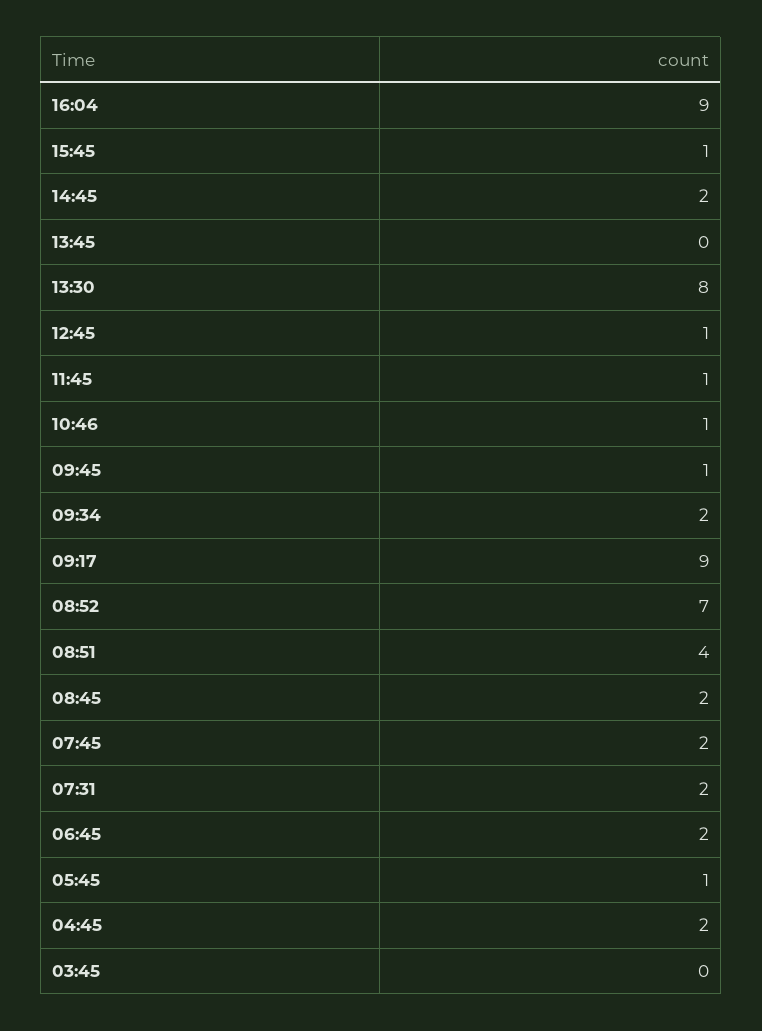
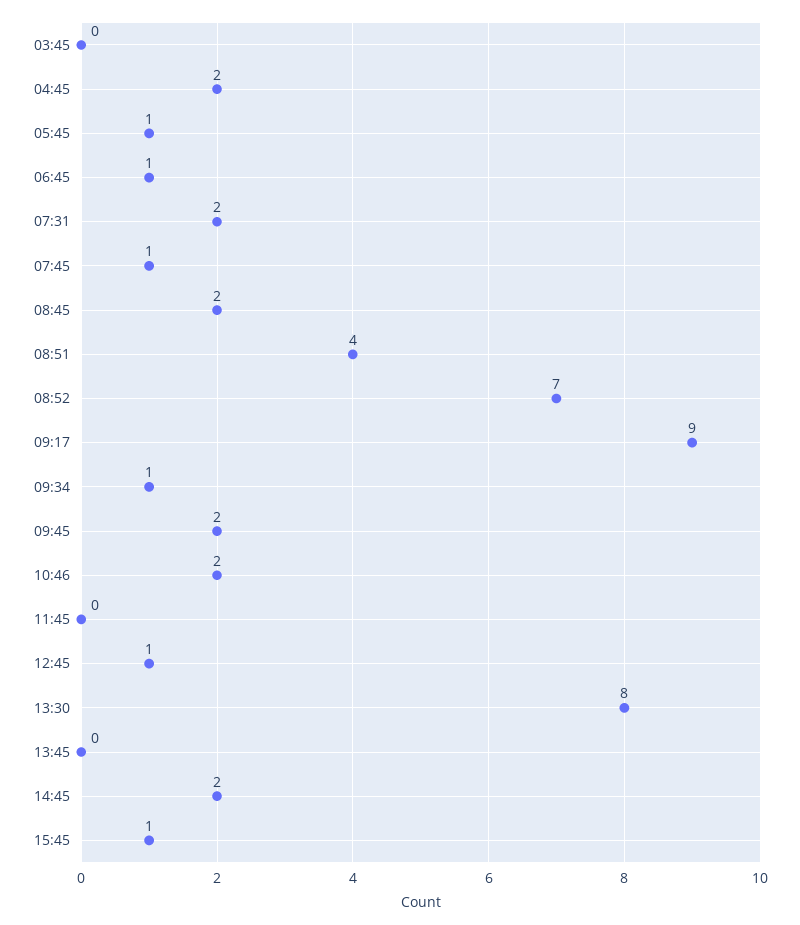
  {
-   "16:04": 9,
    "15:45": 1,
    "14:45": 2,
    "13:45": 0,
    "13:30": 8,
    "12:45": 1,
-   "11:45": 1,
+   "11:45": 0,
-   "10:46": 1,
+   "10:46": 2,
-   "09:45": 1,
+   "09:45": 2,
-   "09:34": 2,
+   "09:34": 1,
    "09:17": 9,
    "08:52": 7,
    "08:51": 4,
    "08:45": 2,
-   "07:45": 2,
+   "07:45": 1,
    "07:31": 2,
-   "06:45": 2,
+   "06:45": 1,
    "05:45": 1,
    "04:45": 2,
    "03:45": 0
  }

